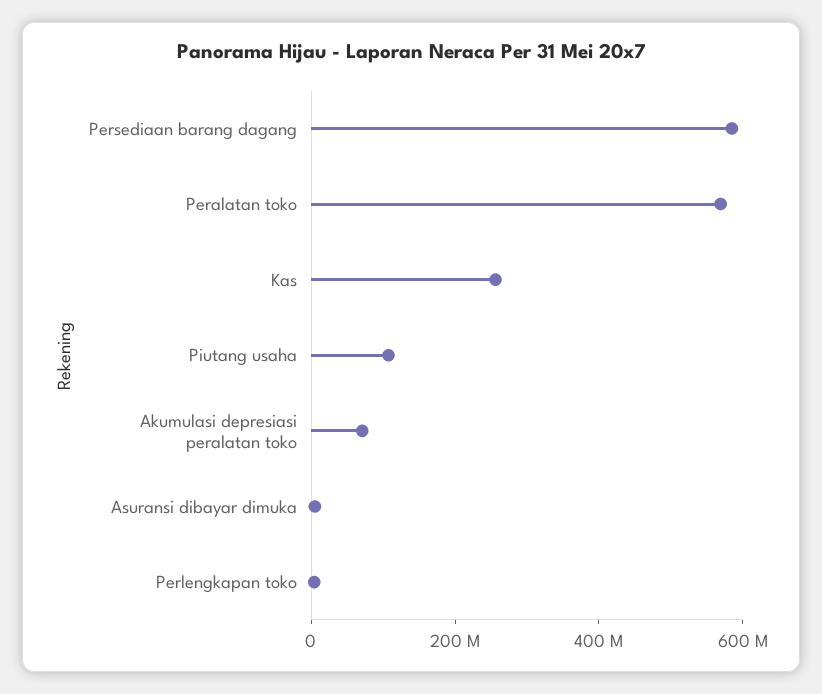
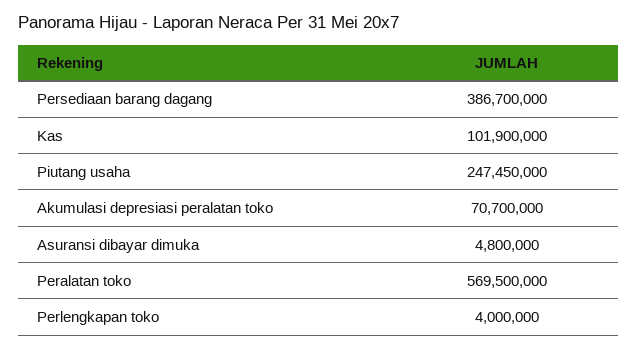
  {
-   "Persediaan barang dagang": 600000000,
+   "Persediaan barang dagang": 386700000,
    "Peralatan toko": 569500000,
-   "Kas": 250000000,
+   "Kas": 101900000,
-   "Piutang usaha": 100000000,
+   "Piutang usaha": 247450000,
    "Akumulasi depresiasi peralatan toko": 70700000,
    "Asuransi dibayar dimuka": 4800000,
    "Perlengkapan toko": 4000000
  }

